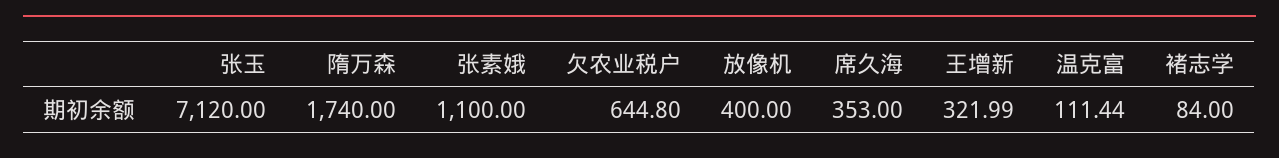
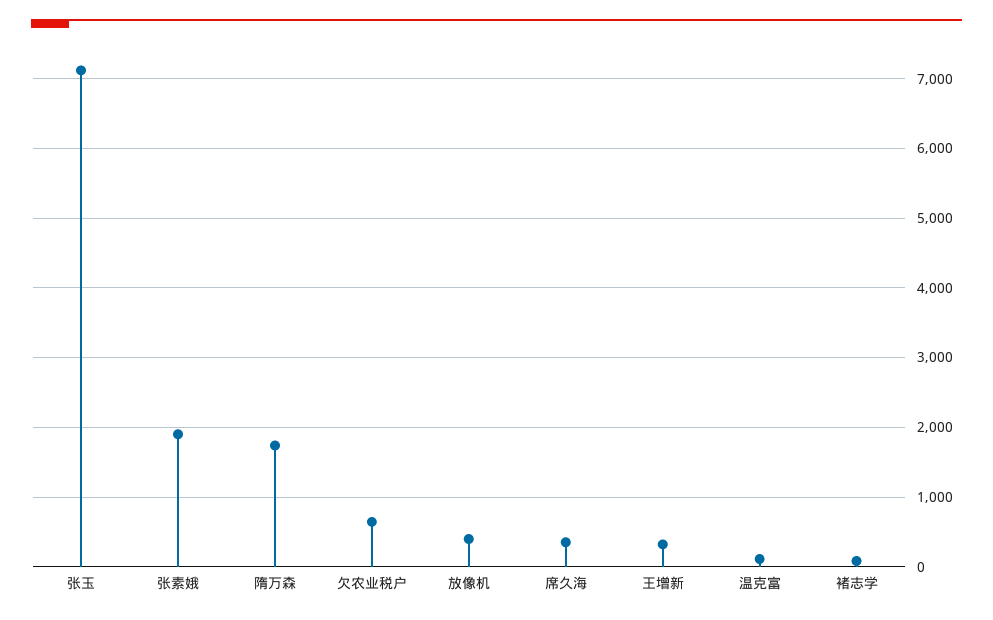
  {
    "张玉": 7120,
    "隋万森": 1740,
-   "张素娥": 1100,
+   "张素娥": 1900,
    "欠农业税户": 644.8,
    "放像机": 400,
    "席久海": 353,
    "王增新": 321.99,
    "温克富": 111.44,
    "褚志学": 84
  }

